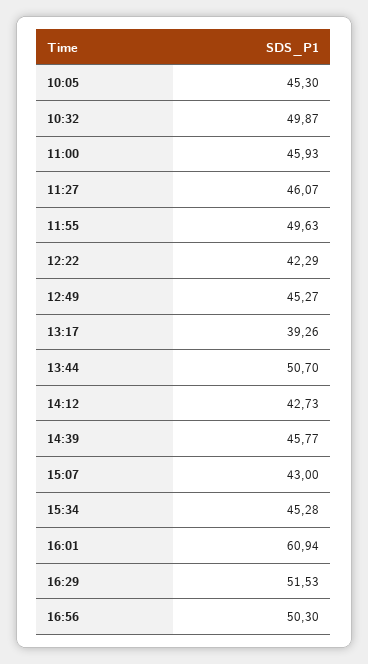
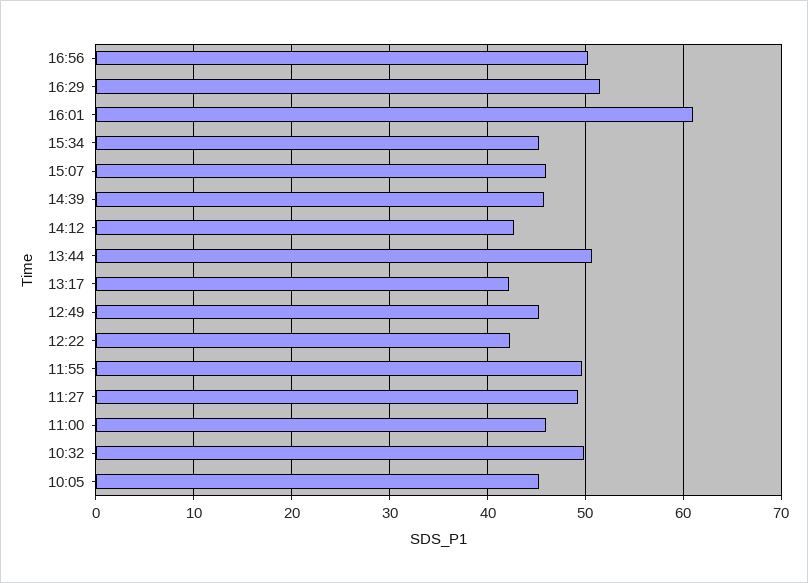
  {
    "10:05": 45.3,
    "10:32": 49.87,
    "11:00": 45.93,
-   "11:27": 46.07,
+   "11:27": 49,
    "11:55": 49.63,
    "12:22": 42.29,
    "12:49": 45.27,
-   "13:17": 39.26,
+   "13:17": 42,
    "13:44": 50.7,
    "14:12": 42.73,
    "14:39": 45.77,
-   "15:07": 43,
+   "15:07": 46,
    "15:34": 45.28,
    "16:01": 60.94,
    "16:29": 51.53,
    "16:56": 50.3
  }

